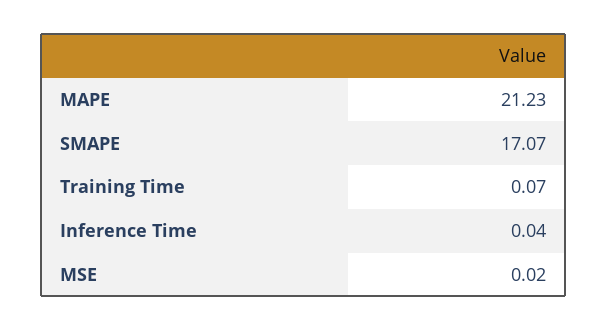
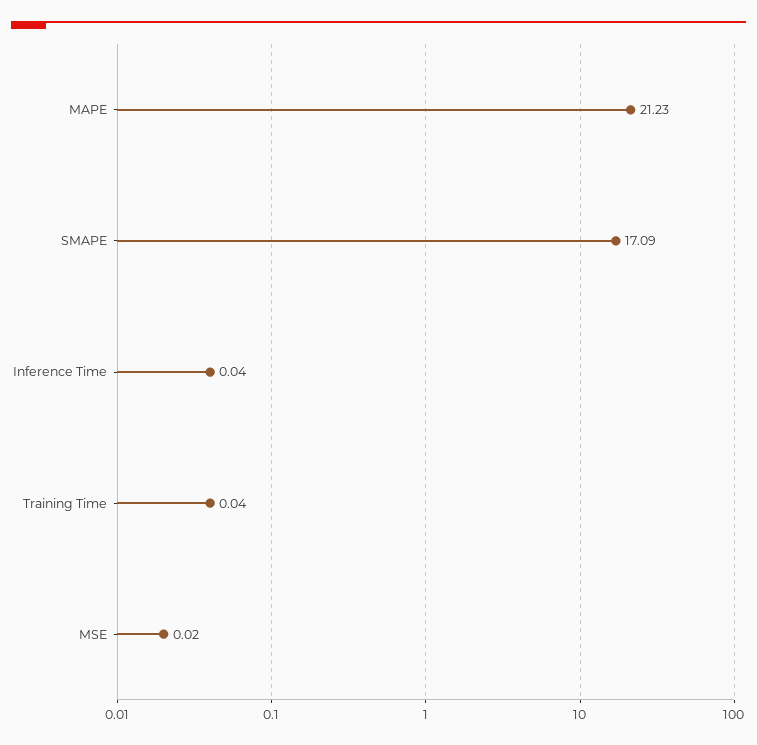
  {
    "MAPE": 21.23,
-   "SMAPE": 17.07,
+   "SMAPE": 17.09,
-   "Training Time": 0.07,
+   "Training Time": 0.04,
    "Inference Time": 0.04,
    "MSE": 0.02
  }

